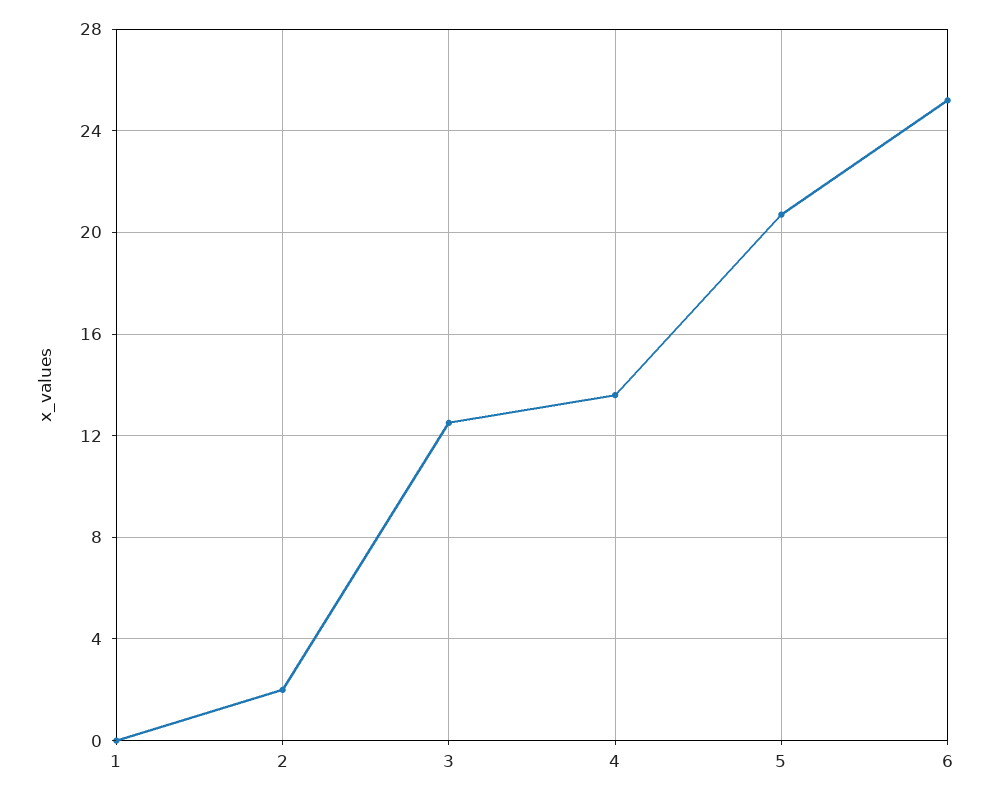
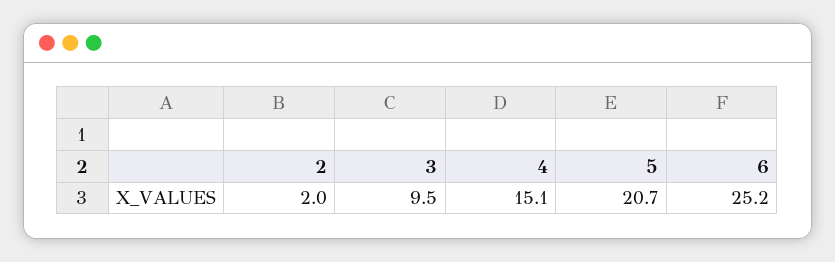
  {
-   "1": 0,
    "2": 2,
-   "3": 12.5,
+   "3": 9.5,
-   "4": 13.5,
+   "4": 15.1,
    "5": 20.7,
    "6": 25.2
  }

